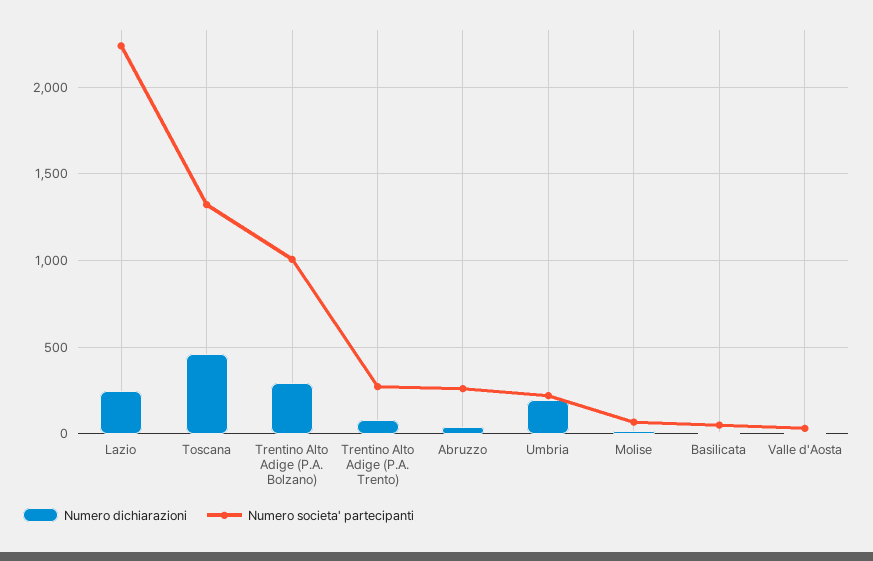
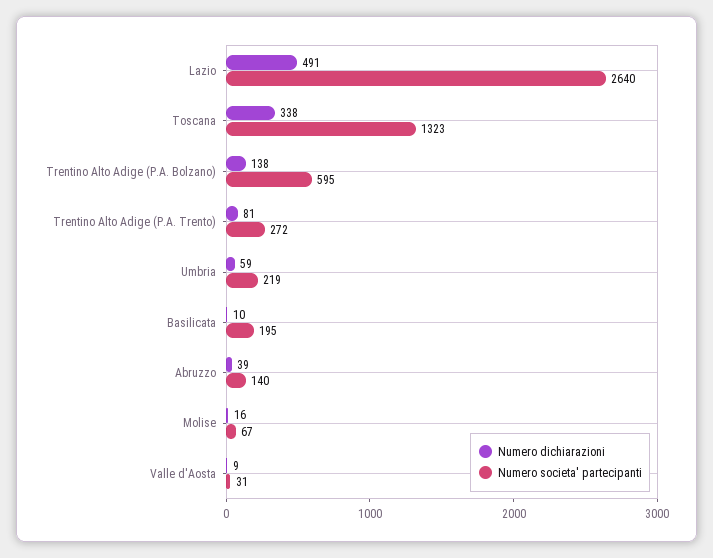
  {
    "Numero dichiarazioni": {
-     "Lazio": 250,
+     "Lazio": 491,
-     "Toscana": 450,
+     "Toscana": 338,
-     "Trentino Alto Adige (P.A. Bolzano)": 300,
+     "Trentino Alto Adige (P.A. Bolzano)": 138,
      "Trentino Alto Adige (P.A. Trento)": 81,
      "Abruzzo": 39,
-     "Umbria": 200,
+     "Umbria": 59,
      "Molise": 16,
      "Basilicata": 10,
      "Valle d'Aosta": 9
    },
    "Numero societa' partecipanti": {
-     "Lazio": 2250,
+     "Lazio": 2640,
      "Toscana": 1323,
-     "Trentino Alto Adige (P.A. Bolzano)": 1000,
+     "Trentino Alto Adige (P.A. Bolzano)": 595,
      "Trentino Alto Adige (P.A. Trento)": 272,
-     "Abruzzo": 250,
+     "Abruzzo": 140,
      "Umbria": 219,
      "Molise": 67,
-     "Basilicata": 50,
+     "Basilicata": 195,
      "Valle d'Aosta": 31
    }
  }

